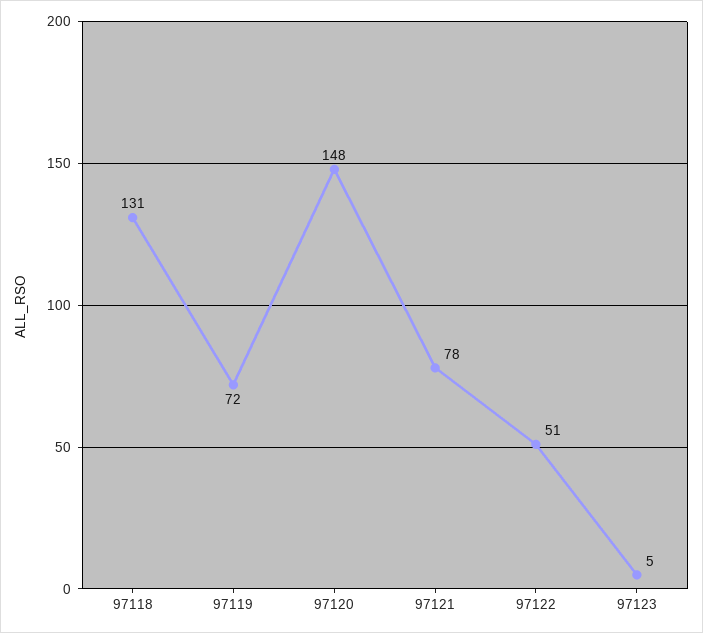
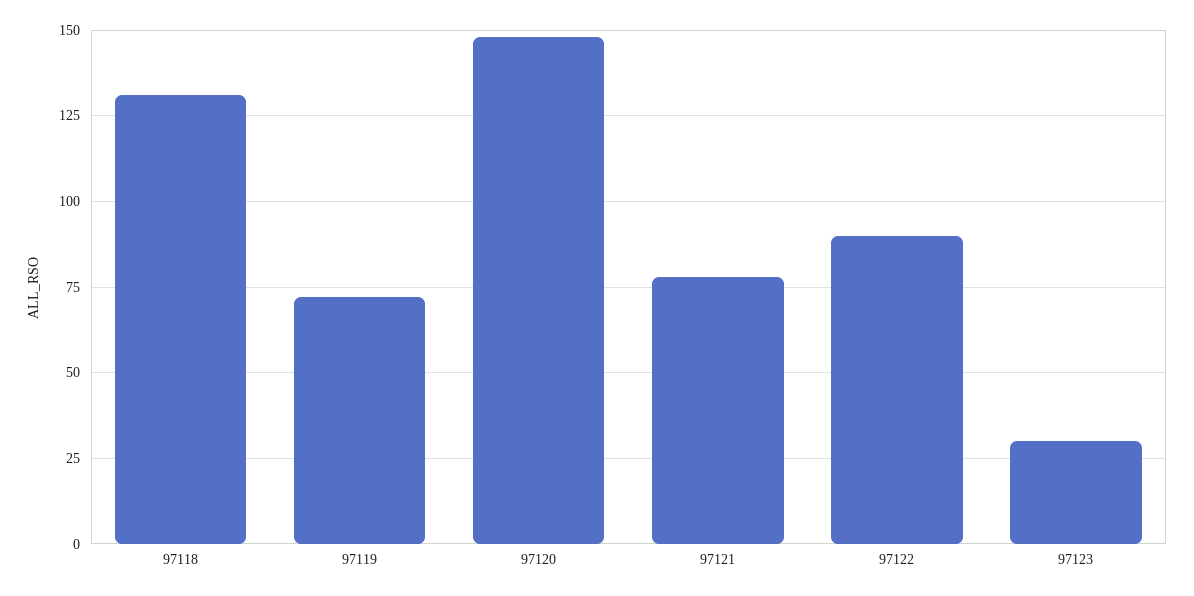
  {
    "97118": 131,
    "97119": 72,
    "97120": 148,
    "97121": 78,
-   "97122": 51,
+   "97122": 90,
-   "97123": 5
+   "97123": 30
  }

